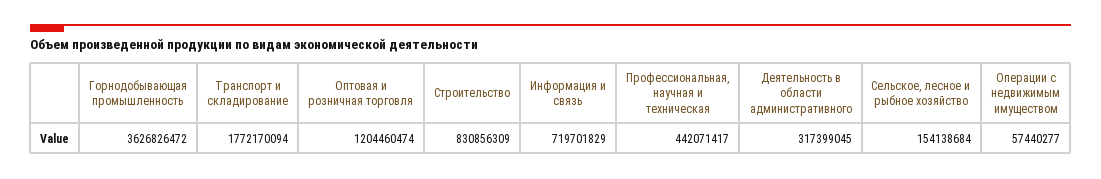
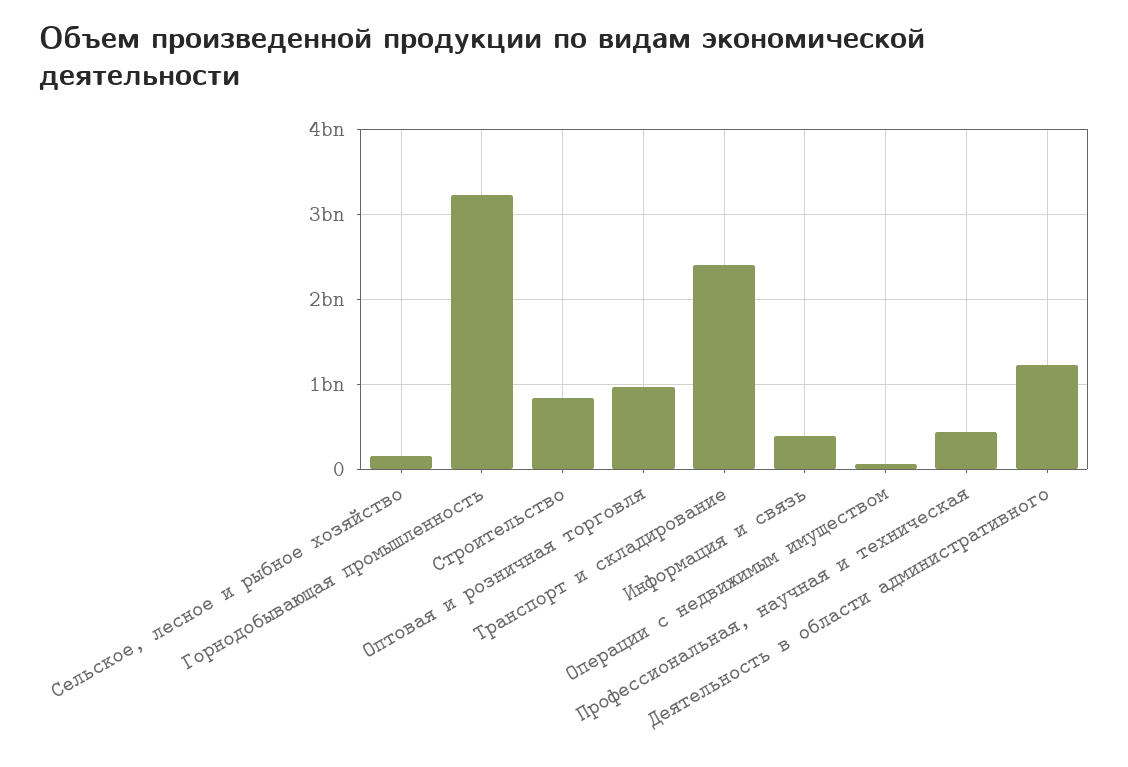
  {
-   "Горнодобывающая промышленность": 3626826472,
+   "Горнодобывающая промышленность": 3200000000,
-   "Транспорт и складирование": 1772170094,
+   "Транспорт и складирование": 2400000000,
-   "Оптовая и розничная торговля": 1204460474,
+   "Оптовая и розничная торговля": 1000000000,
    "Строительство": 830856309,
-   "Информация и связь": 719701829,
+   "Информация и связь": 400000000,
    "Профессиональная, научная и техническая": 442071417,
-   "Деятельность в области административного": 317399045,
+   "Деятельность в области административного": 1200000000,
    "Сельское, лесное и рыбное хозяйство": 154138684,
    "Операции с недвижимым имуществом": 57440277
  }

